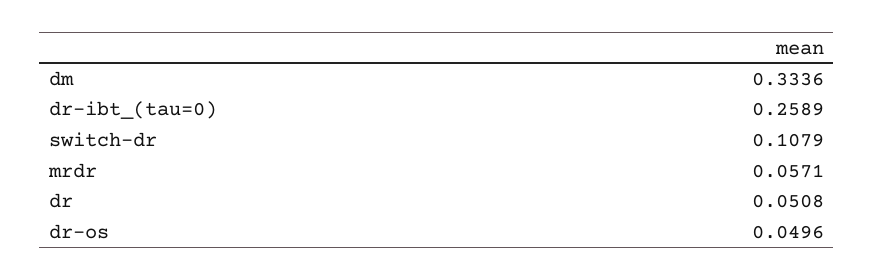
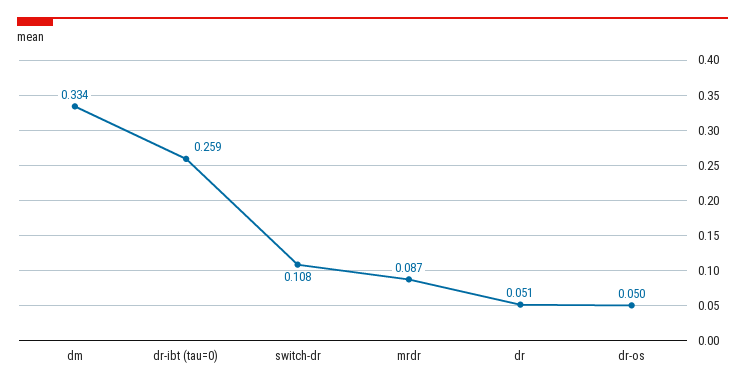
  {
    "dm": 0.3336,
    "dr-ibt_(tau=0)": 0.2589,
    "switch-dr": 0.1079,
-   "mrdr": 0.0571,
+   "mrdr": 0.087,
    "dr": 0.0508,
    "dr-os": 0.0496
  }

